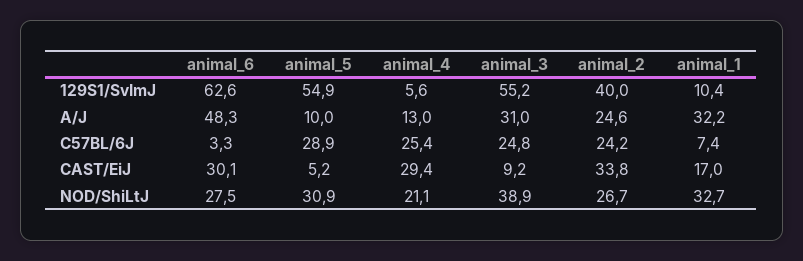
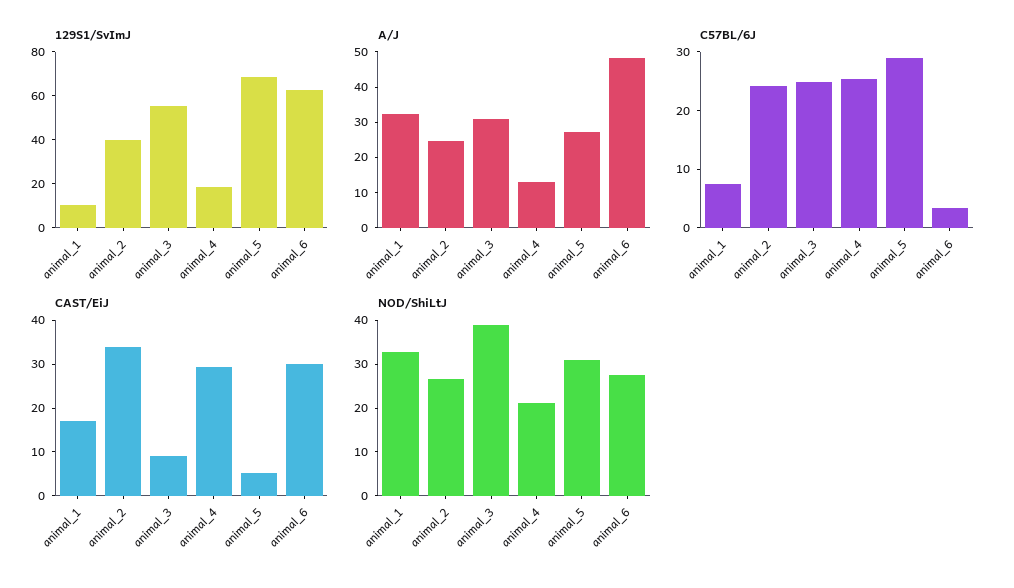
  {
    "129S1/SvImJ": {
      "animal_6": 62.6,
-     "animal_5": 54.9,
+     "animal_5": 70,
-     "animal_4": 5.6,
+     "animal_4": 20,
      "animal_3": 55.2,
      "animal_2": 40,
      "animal_1": 10.4
    },
    "A/J": {
      "animal_6": 48.3,
-     "animal_5": 10,
+     "animal_5": 27.5,
      "animal_4": 13,
      "animal_3": 31,
      "animal_2": 24.6,
      "animal_1": 32.2
    },
    "C57BL/6J": {
      "animal_6": 3.3,
      "animal_5": 28.9,
      "animal_4": 25.4,
      "animal_3": 24.8,
      "animal_2": 24.2,
      "animal_1": 7.4
    },
    "CAST/EiJ": {
      "animal_6": 30.1,
      "animal_5": 5.2,
      "animal_4": 29.4,
      "animal_3": 9.2,
      "animal_2": 33.8,
      "animal_1": 17
    },
    "NOD/ShiLtJ": {
      "animal_6": 27.5,
      "animal_5": 30.9,
      "animal_4": 21.1,
      "animal_3": 38.9,
      "animal_2": 26.7,
      "animal_1": 32.7
    }
  }

